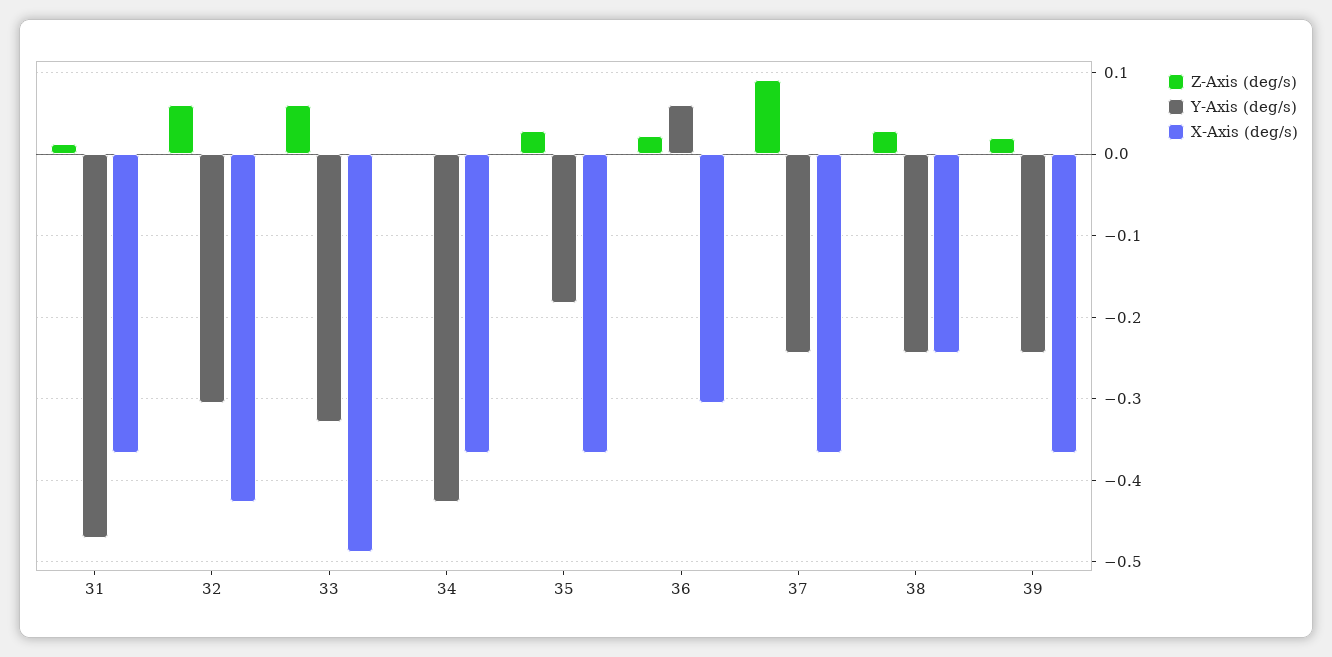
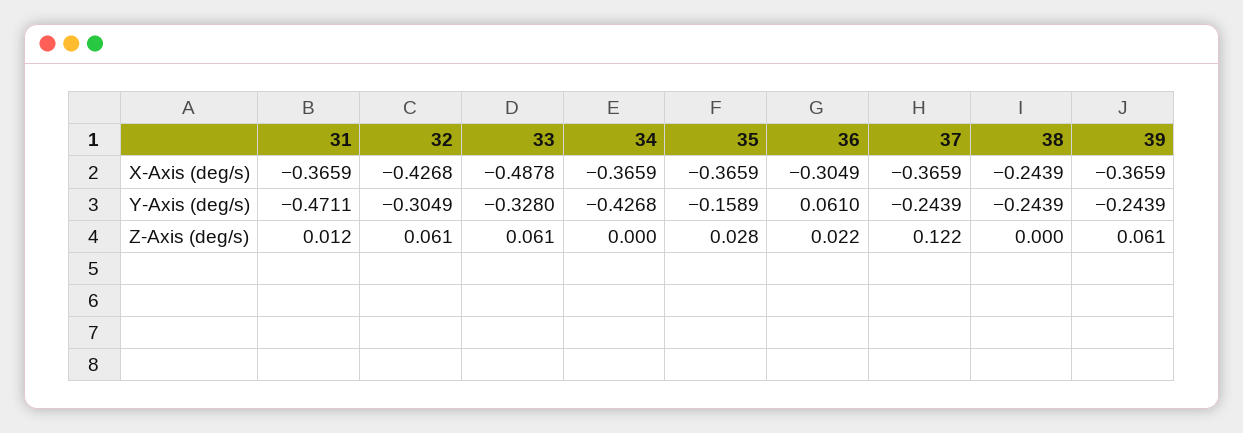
  {
    "Z-Axis (deg/s)": {
      "31": 0.012,
      "32": 0.061,
      "33": 0.061,
      "34": 0,
      "35": 0.028,
      "36": 0.022,
-     "37": 0.09,
+     "37": 0.122,
-     "38": 0.03,
+     "38": 0,
-     "39": 0.02
+     "39": 0.061
    },
    "Y-Axis (deg/s)": {
      "31": -0.4711,
      "32": -0.3049,
      "33": -0.328,
      "34": -0.4268,
-     "35": -0.18,
+     "35": -0.1589,
      "36": 0.061,
      "37": -0.2439,
      "38": -0.2439,
      "39": -0.2439
    },
    "X-Axis (deg/s)": {
      "31": -0.3659,
      "32": -0.4268,
      "33": -0.4878,
      "34": -0.3659,
      "35": -0.3659,
      "36": -0.3049,
      "37": -0.3659,
      "38": -0.2439,
      "39": -0.3659
    }
  }

